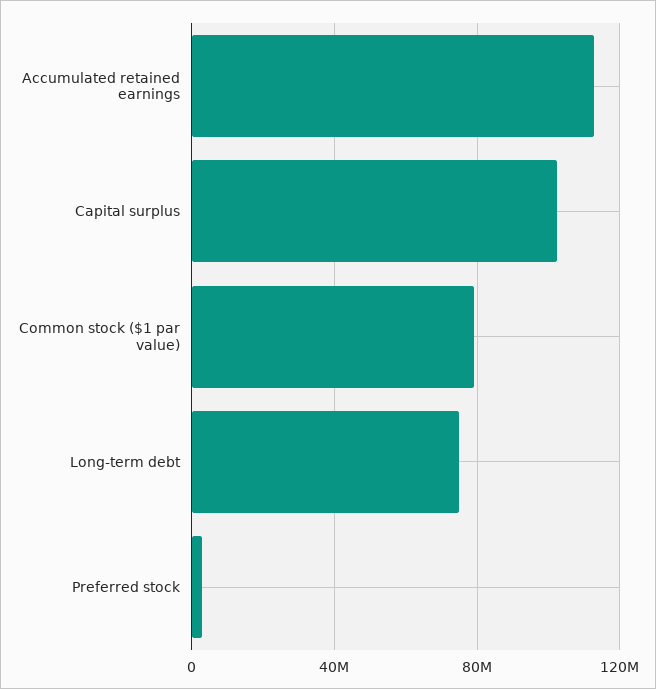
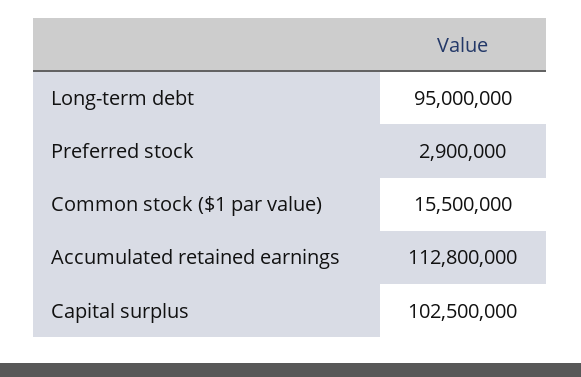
  {
    "Accumulated retained earnings": 112800000,
    "Capital surplus": 102500000,
-   "Common stock ($1 par value)": 80000000,
+   "Common stock ($1 par value)": 15500000,
-   "Long-term debt": 75000000,
+   "Long-term debt": 95000000,
    "Preferred stock": 2900000
  }

